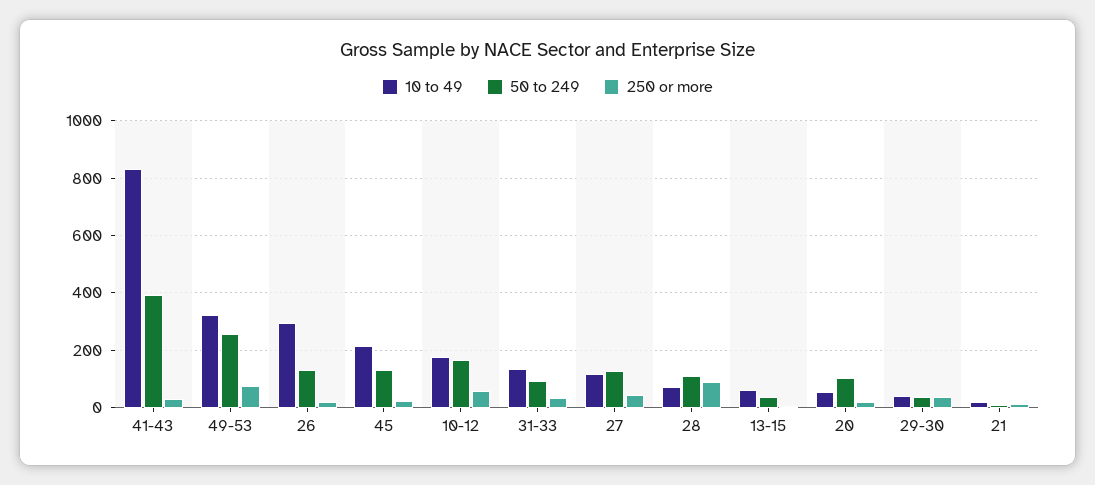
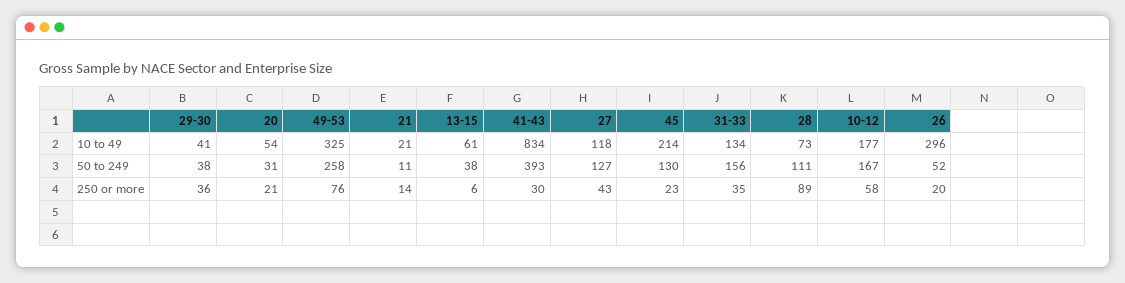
  {
    "10 to 49": {
      "41-43": 834,
      "49-53": 325,
      "26": 296,
      "45": 214,
      "10-12": 177,
      "31-33": 134,
      "27": 118,
      "28": 73,
      "13-15": 61,
      "20": 54,
      "29-30": 41,
      "21": 21
    },
    "50 to 249": {
      "41-43": 393,
      "49-53": 258,
-     "26": 125,
+     "26": 52,
      "45": 130,
      "10-12": 167,
-     "31-33": 100,
+     "31-33": 156,
      "27": 127,
      "28": 111,
      "13-15": 38,
-     "20": 100,
+     "20": 31,
      "29-30": 38,
      "21": 11
    },
    "250 or more": {
      "41-43": 30,
      "49-53": 76,
      "26": 20,
      "45": 23,
      "10-12": 58,
      "31-33": 35,
      "27": 43,
      "28": 89,
      "13-15": 6,
      "20": 21,
      "29-30": 36,
      "21": 14
    }
  }

